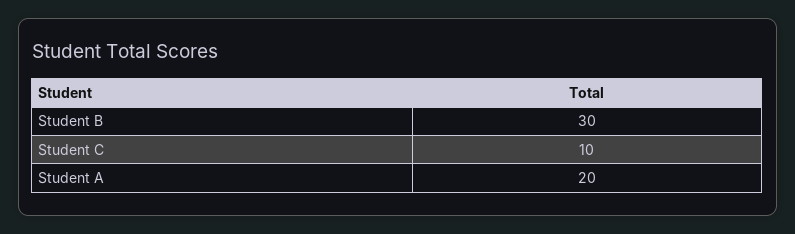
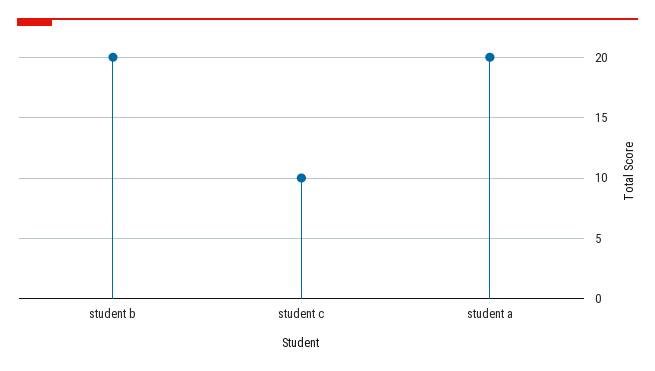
  {
-   "Student B": 30,
+   "Student B": 20,
    "Student C": 10,
    "Student A": 20
  }

